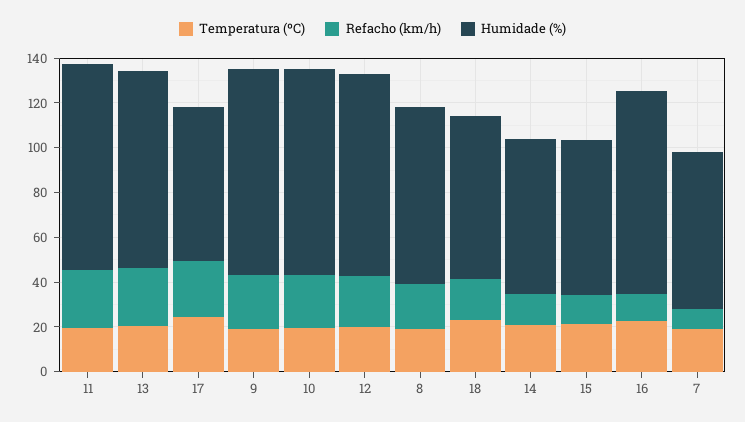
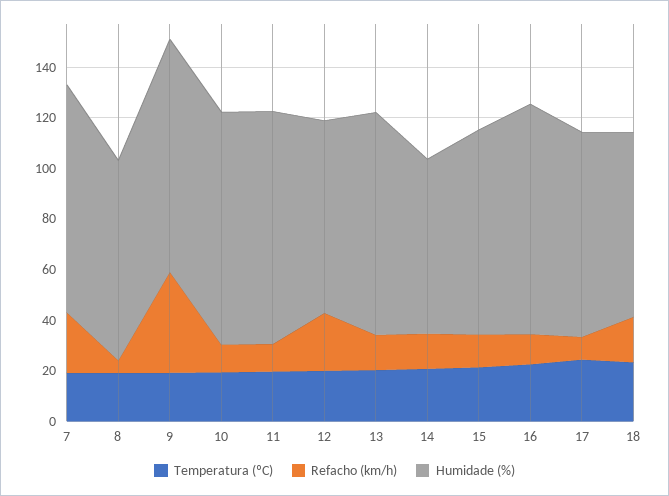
  {
    "Temperatura (ºC)": {
      "11": 20,
      "13": 20,
      "17": 25,
      "9": 20,
      "10": 20,
      "12": 20,
      "8": 20,
      "18": 25,
      "14": 20,
      "15": 20,
      "16": 25,
      "7": 20
    },
    "Refacho (km/h)": {
-     "11": 25,
+     "11": 10,
-     "13": 25,
+     "13": 15,
-     "17": 25,
+     "17": 10,
-     "9": 25,
+     "9": 40,
-     "10": 25,
+     "10": 10,
      "12": 25,
-     "8": 20,
+     "8": 5,
      "18": 20,
      "14": 15,
      "15": 15,
      "16": 10,
-     "7": 10
+     "7": 25
    },
    "Humidade (%)": {
      "11": 90,
      "13": 90,
-     "17": 70,
+     "17": 80,
      "9": 90,
      "10": 90,
-     "12": 90,
+     "12": 75,
      "8": 80,
      "18": 75,
      "14": 70,
-     "15": 70,
+     "15": 80,
      "16": 90,
-     "7": 70
+     "7": 90
    }
  }

